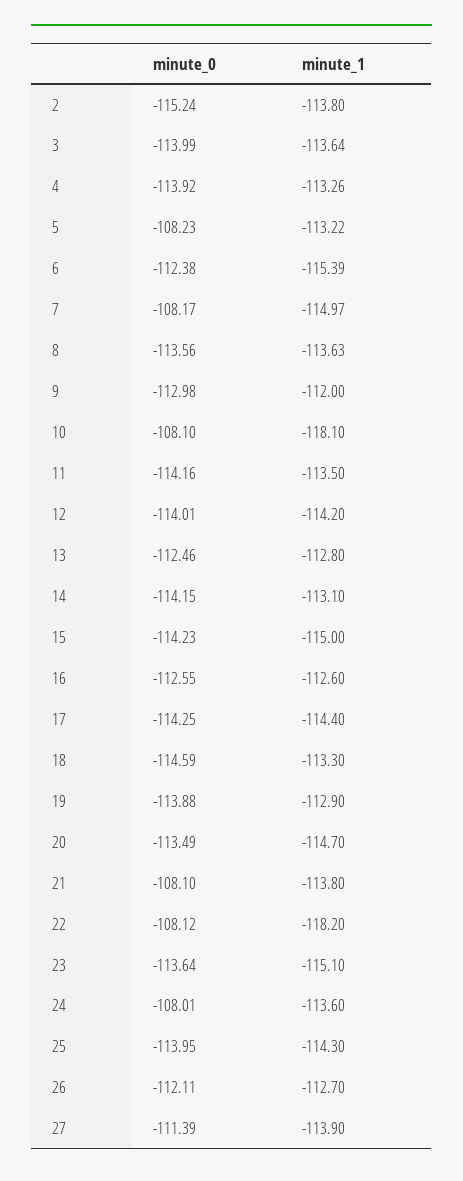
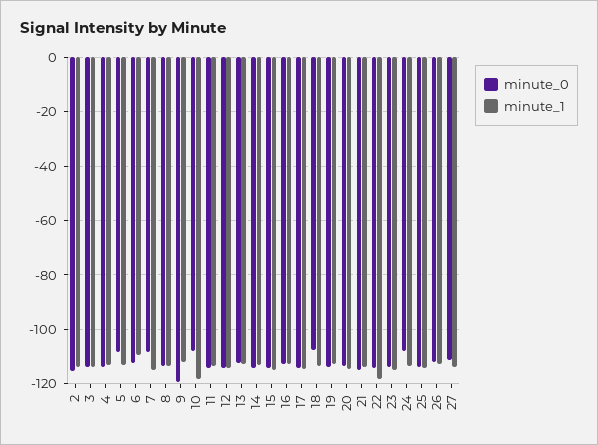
  {
    "minute_0": {
      "2": -115.24,
      "3": -113.99,
      "4": -113.92,
      "5": -108.23,
      "6": -112.38,
      "7": -108.17,
      "8": -113.56,
-     "9": -112.98,
+     "9": -120,
      "10": -108.1,
      "11": -114.16,
      "12": -114.01,
      "13": -112.46,
      "14": -114.15,
      "15": -114.23,
      "16": -112.55,
      "17": -114.25,
-     "18": -114.59,
+     "18": -107.5,
      "19": -113.88,
      "20": -113.49,
-     "21": -108.1,
+     "21": -115,
-     "22": -108.12,
+     "22": -115,
      "23": -113.64,
      "24": -108.01,
      "25": -113.95,
      "26": -112.11,
      "27": -111.39
    },
    "minute_1": {
      "2": -113.8,
      "3": -113.64,
      "4": -113.26,
      "5": -113.22,
-     "6": -115.39,
+     "6": -110,
      "7": -114.97,
      "8": -113.63,
      "9": -112,
      "10": -118.1,
      "11": -113.5,
      "12": -114.2,
      "13": -112.8,
      "14": -113.1,
      "15": -115,
      "16": -112.6,
      "17": -114.4,
      "18": -113.3,
      "19": -112.9,
      "20": -114.7,
      "21": -113.8,
      "22": -118.2,
      "23": -115.1,
      "24": -113.6,
      "25": -114.3,
      "26": -112.7,
      "27": -113.9
    }
  }

